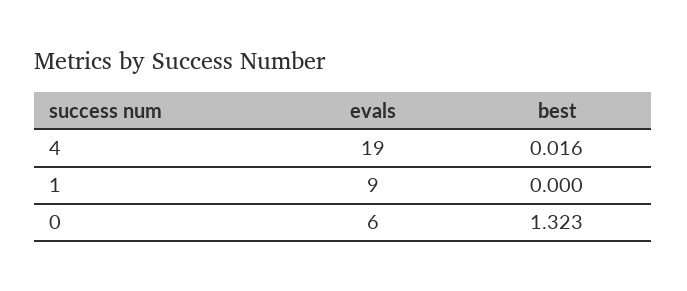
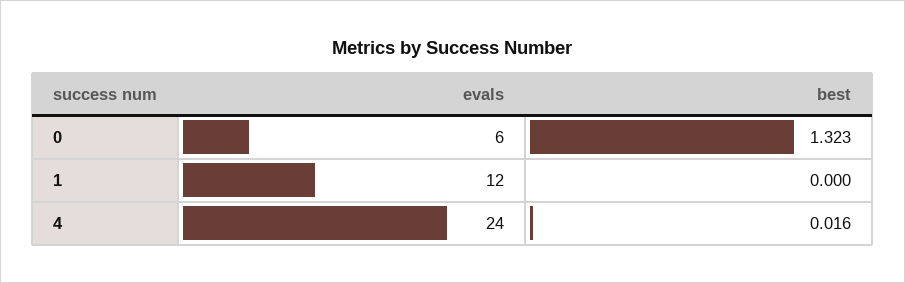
  {
    "evals": {
-     "4": 19,
+     "4": 24,
-     "1": 9,
+     "1": 12,
      "0": 6
    },
    "best": {
      "4": 0.016,
      "1": 0,
      "0": 1.323
    }
  }

